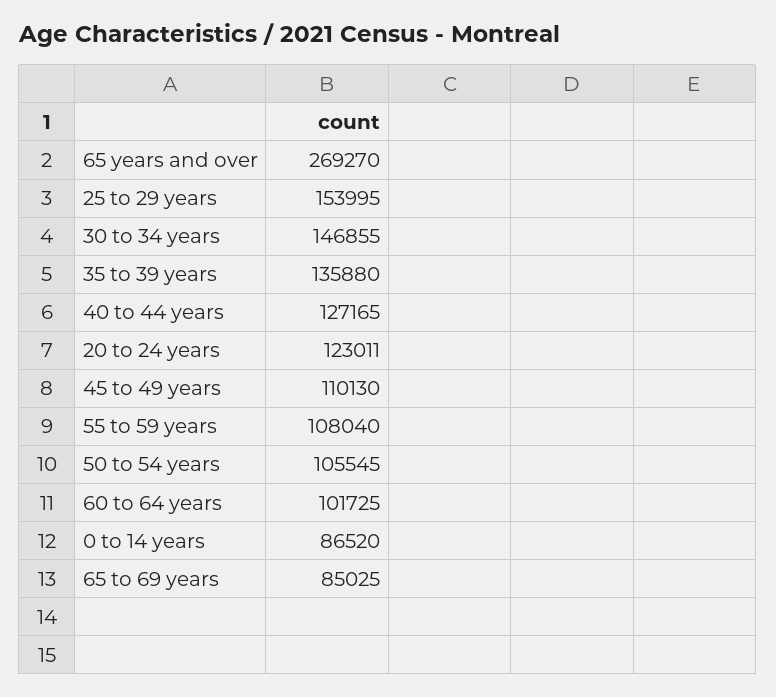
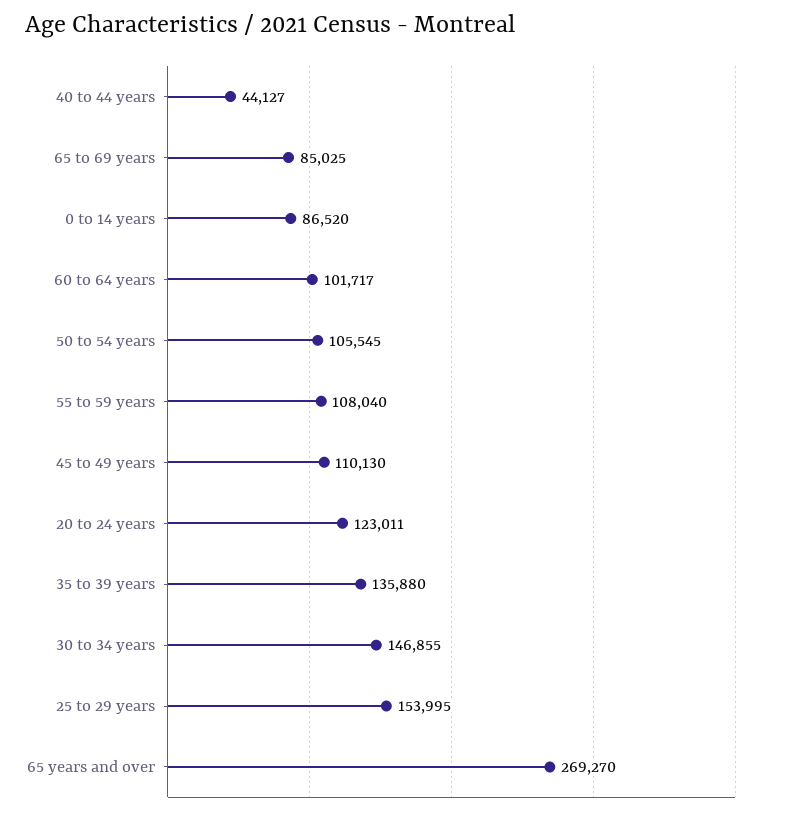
  {
    "65 years and over": 269270,
    "25 to 29 years": 153995,
    "30 to 34 years": 146855,
    "35 to 39 years": 135880,
-   "40 to 44 years": 127165,
+   "40 to 44 years": 44127,
    "20 to 24 years": 123011,
    "45 to 49 years": 110130,
    "55 to 59 years": 108040,
    "50 to 54 years": 105545,
-   "60 to 64 years": 101725,
+   "60 to 64 years": 101717,
    "0 to 14 years": 86520,
    "65 to 69 years": 85025
  }

